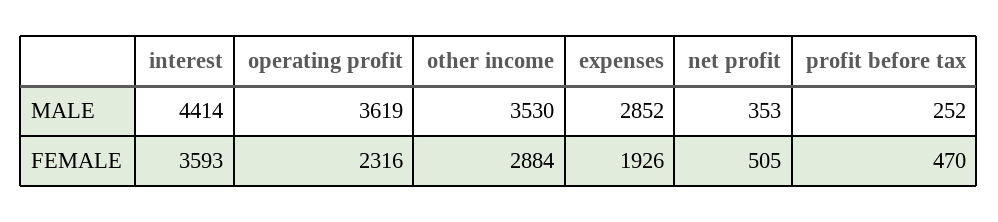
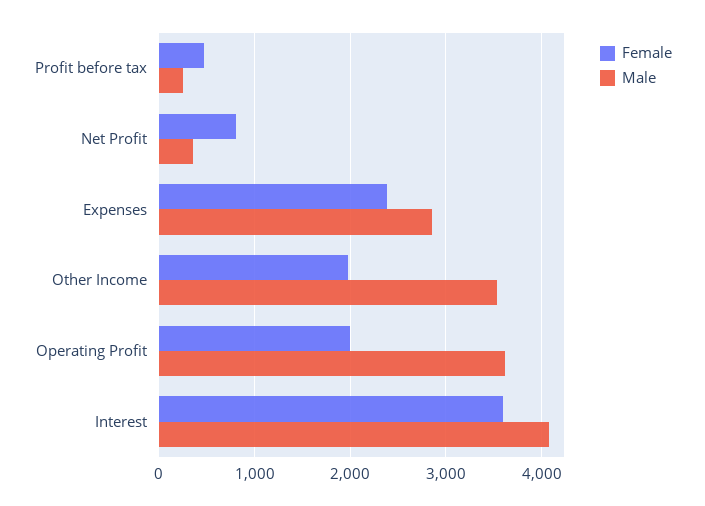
  {
    "MALE": {
-     "interest": 4414,
+     "interest": 4100,
      "operating profit": 3619,
      "other income": 3530,
      "expenses": 2852,
      "net profit": 353,
      "profit before tax": 252
    },
    "FEMALE": {
      "interest": 3593,
-     "operating profit": 2316,
+     "operating profit": 2000,
-     "other income": 2884,
+     "other income": 2000,
-     "expenses": 1926,
+     "expenses": 2400,
-     "net profit": 505,
+     "net profit": 800,
      "profit before tax": 470
    }
  }

